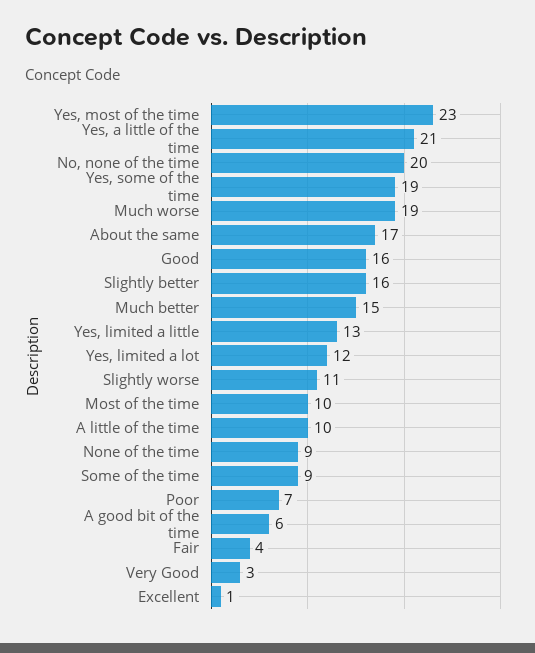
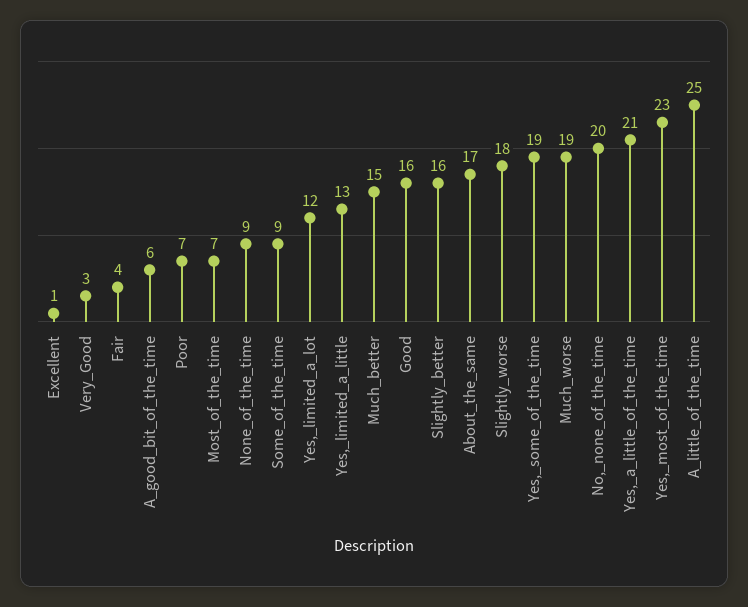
  {
    "Yes, most of the time": 23,
    "Yes, a little of the time": 21,
    "No, none of the time": 20,
    "Yes, some of the time": 19,
    "Much worse": 19,
    "About the same": 17,
    "Good": 16,
    "Slightly better": 16,
    "Much better": 15,
    "Yes, limited a little": 13,
    "Yes, limited a lot": 12,
-   "Slightly worse": 11,
+   "Slightly worse": 18,
-   "Most of the time": 10,
+   "Most of the time": 7,
-   "A little of the time": 10,
+   "A little of the time": 25,
    "None of the time": 9,
    "Some of the time": 9,
    "Poor": 7,
    "A good bit of the time": 6,
    "Fair": 4,
    "Very Good": 3,
    "Excellent": 1
  }

